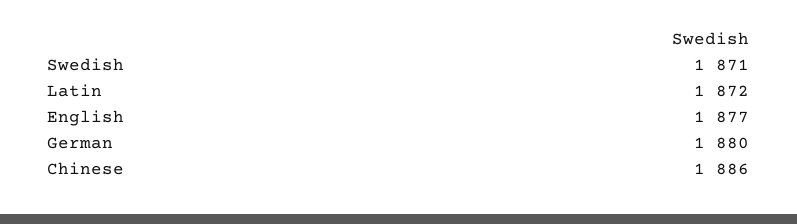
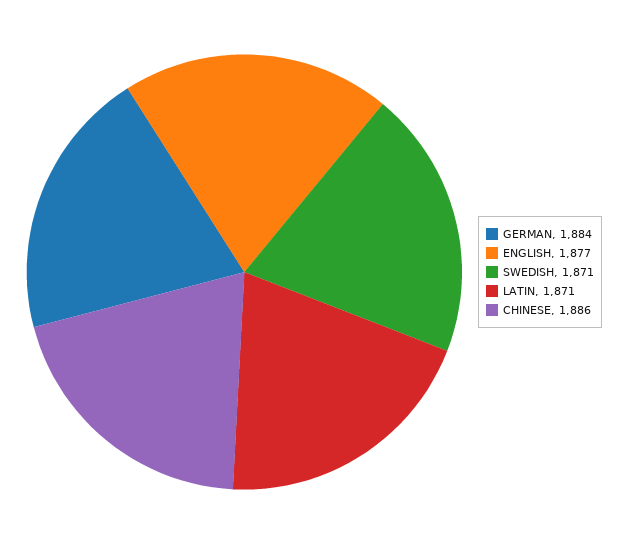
  {
    "Swedish": 1871,
-   "Latin": 1872,
+   "Latin": 1871,
    "English": 1877,
-   "German": 1880,
+   "German": 1884,
    "Chinese": 1886
  }

